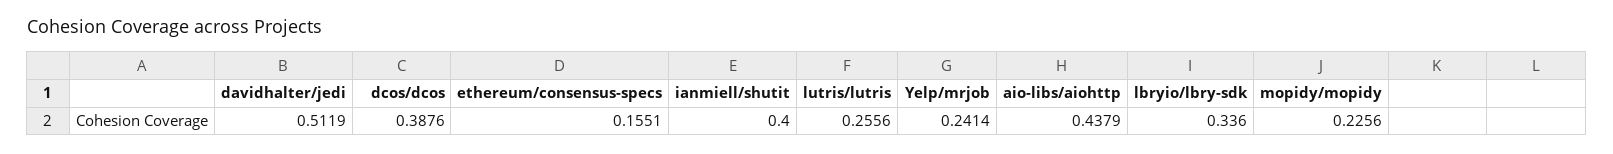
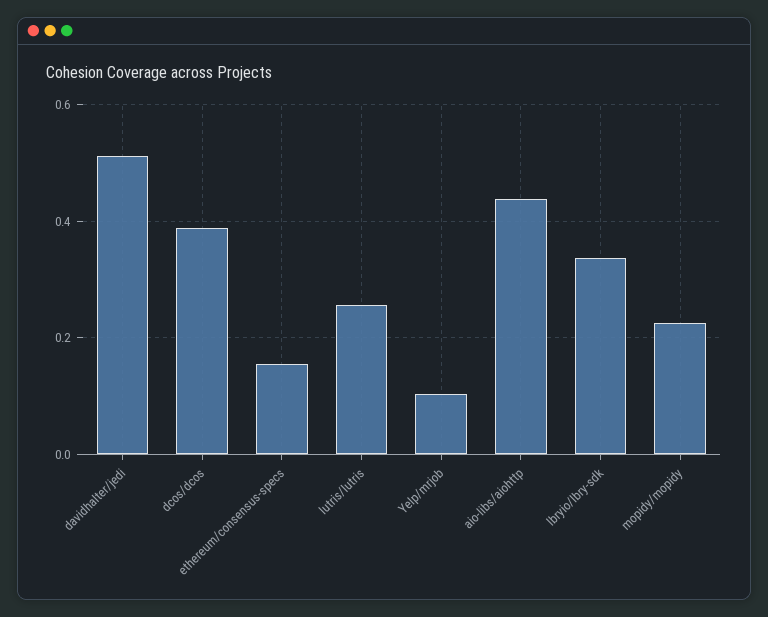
  {
    "davidhalter/jedi": 0.5119,
    "dcos/dcos": 0.3876,
    "ethereum/consensus-specs": 0.1551,
-   "ianmiell/shutit": 0.4,
    "lutris/lutris": 0.2556,
-   "Yelp/mrjob": 0.2414,
+   "Yelp/mrjob": 0.1,
    "aio-libs/aiohttp": 0.4379,
    "lbryio/lbry-sdk": 0.336,
    "mopidy/mopidy": 0.2256
  }

